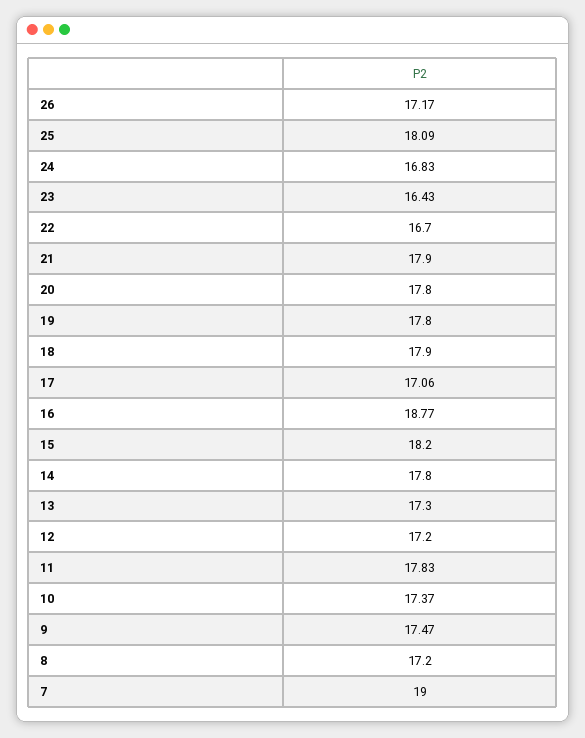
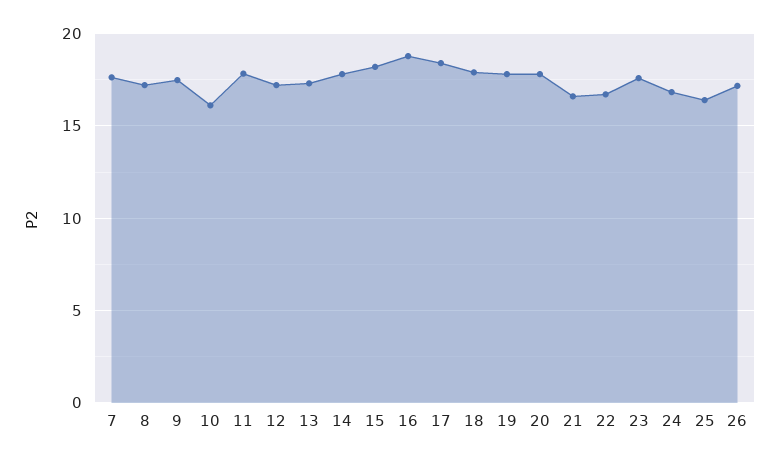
  {
    "26": 17.17,
-   "25": 18.09,
+   "25": 16.5,
    "24": 16.83,
-   "23": 16.43,
+   "23": 17.5,
    "22": 16.7,
-   "21": 17.9,
+   "21": 16.5,
    "20": 17.8,
    "19": 17.8,
    "18": 17.9,
-   "17": 17.06,
+   "17": 18.5,
    "16": 18.77,
    "15": 18.2,
    "14": 17.8,
    "13": 17.3,
    "12": 17.2,
    "11": 17.83,
-   "10": 17.37,
+   "10": 16,
    "9": 17.47,
    "8": 17.2,
-   "7": 19
+   "7": 17.5
  }

